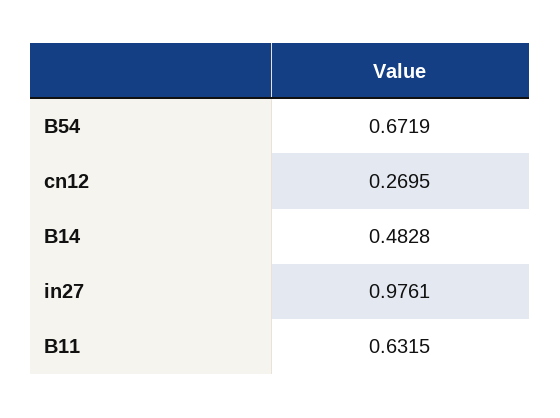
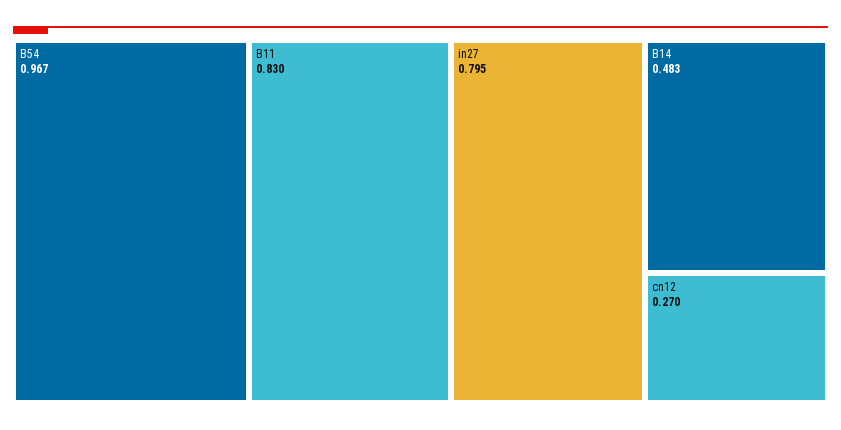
  {
-   "B54": 0.6719,
+   "B54": 0.967,
    "cn12": 0.2695,
    "B14": 0.4828,
-   "in27": 0.9761,
+   "in27": 0.795,
-   "B11": 0.6315
+   "B11": 0.83
  }

